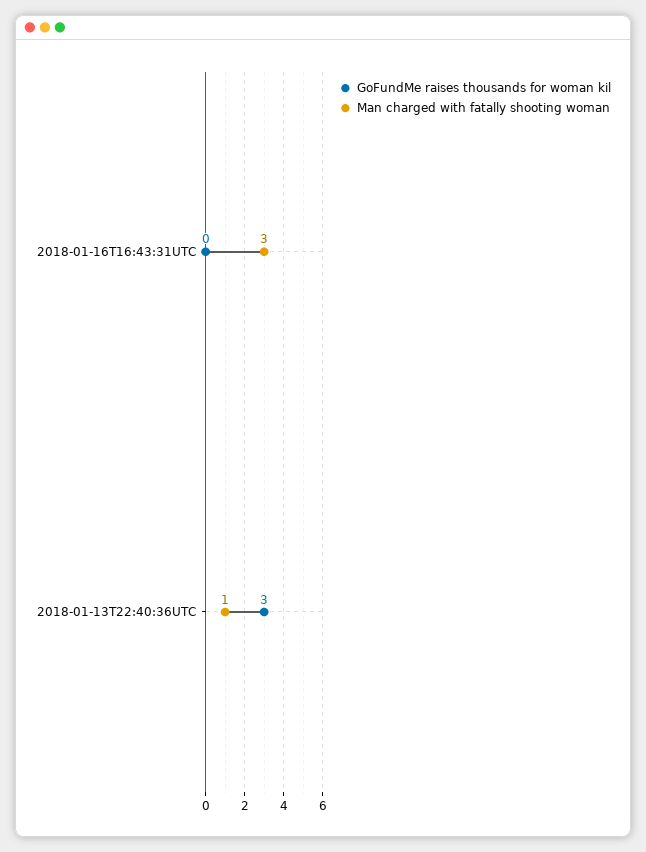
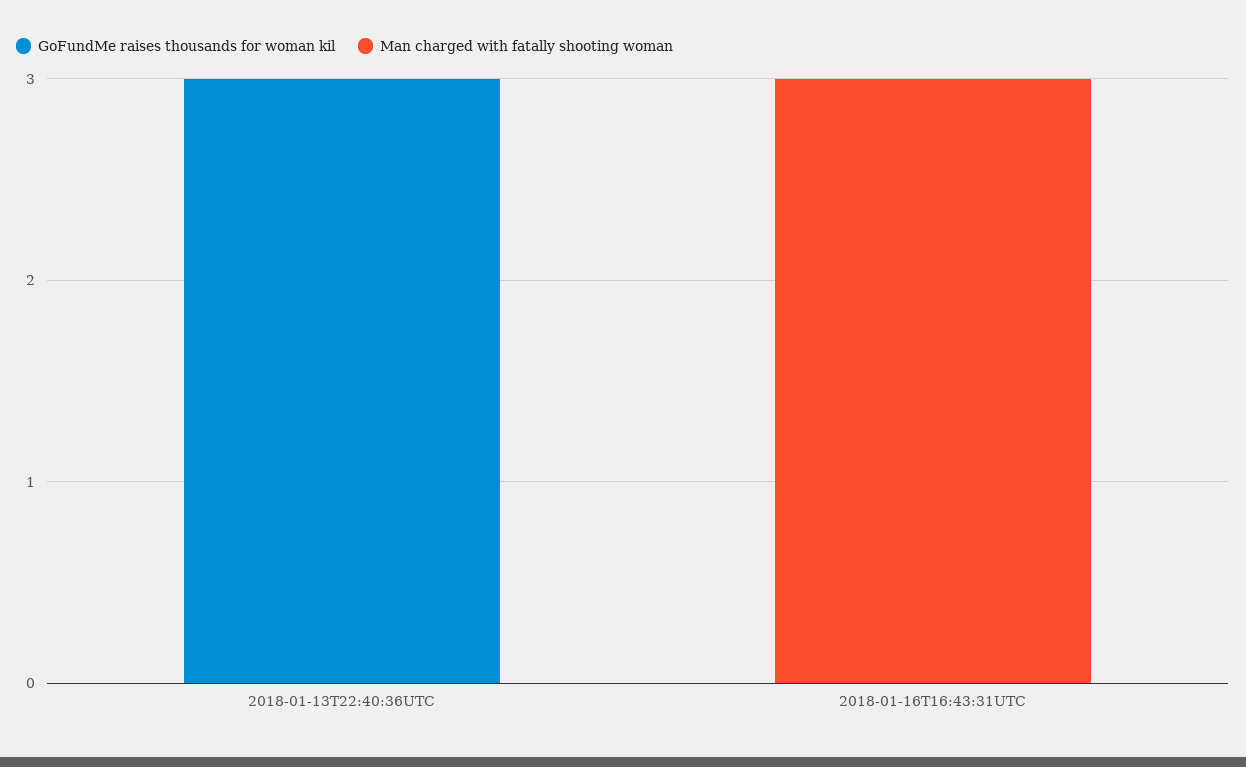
  {
    "GoFundMe raises thousands for woman kil": {
      "2018-01-16T16:43:31UTC": 0,
      "2018-01-13T22:40:36UTC": 3
    },
    "Man charged with fatally shooting woman": {
      "2018-01-16T16:43:31UTC": 3,
-     "2018-01-13T22:40:36UTC": 1
+     "2018-01-13T22:40:36UTC": 0
    }
  }

